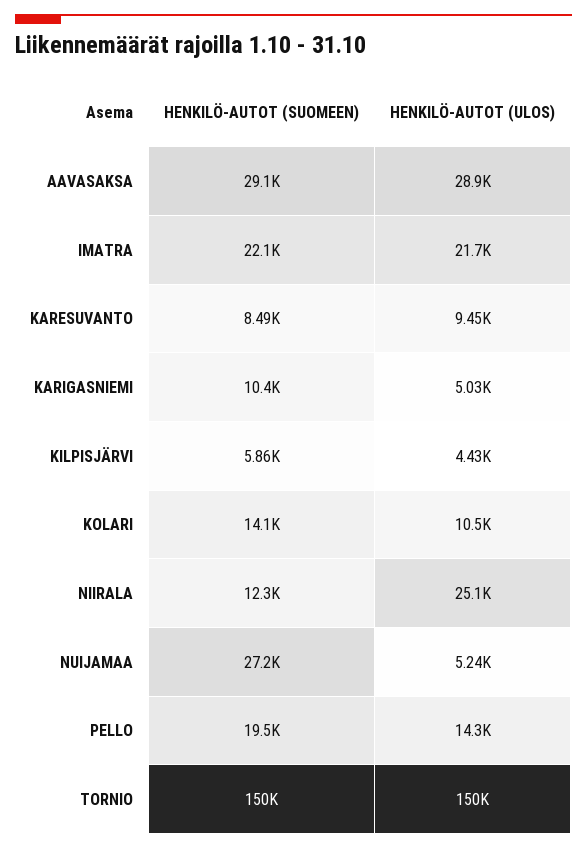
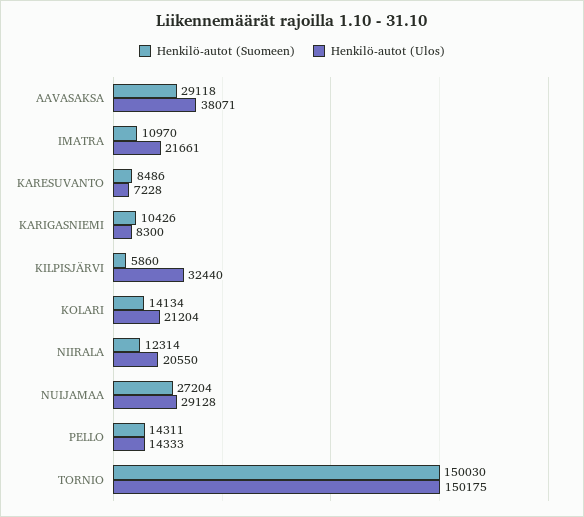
  {
    "HENKILÖ-AUTOT (SUOMEEN)": {
      "AAVASAKSA": 29118,
-     "IMATRA": 22100,
+     "IMATRA": 10970,
      "KARESUVANTO": 8486,
      "KARIGASNIEMI": 10426,
      "KILPISJÄRVI": 5860,
      "KOLARI": 14134,
      "NIIRALA": 12314,
      "NUIJAMAA": 27204,
-     "PELLO": 19500,
+     "PELLO": 14311,
      "TORNIO": 150030
    },
    "HENKILÖ-AUTOT (ULOS)": {
-     "AAVASAKSA": 28900,
+     "AAVASAKSA": 38071,
      "IMATRA": 21661,
-     "KARESUVANTO": 9450,
+     "KARESUVANTO": 7228,
-     "KARIGASNIEMI": 5030,
+     "KARIGASNIEMI": 8300,
-     "KILPISJÄRVI": 4430,
+     "KILPISJÄRVI": 32440,
-     "KOLARI": 10500,
+     "KOLARI": 21204,
-     "NIIRALA": 25100,
+     "NIIRALA": 20550,
-     "NUIJAMAA": 5240,
+     "NUIJAMAA": 29128,
      "PELLO": 14333,
      "TORNIO": 150175
    }
  }

